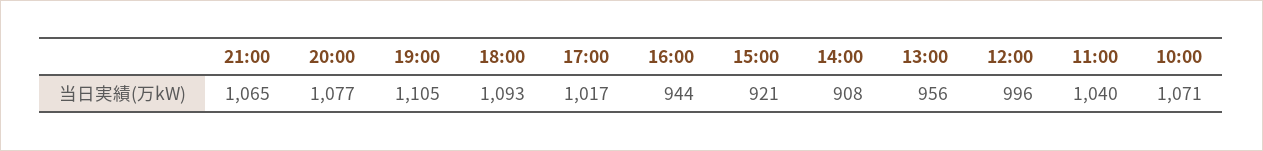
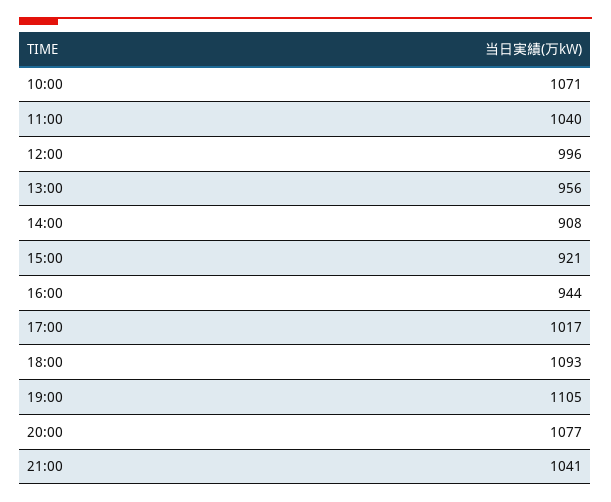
  {
-   "21:00": 1065,
+   "21:00": 1041,
    "20:00": 1077,
    "19:00": 1105,
    "18:00": 1093,
    "17:00": 1017,
    "16:00": 944,
    "15:00": 921,
    "14:00": 908,
    "13:00": 956,
    "12:00": 996,
    "11:00": 1040,
    "10:00": 1071
  }

